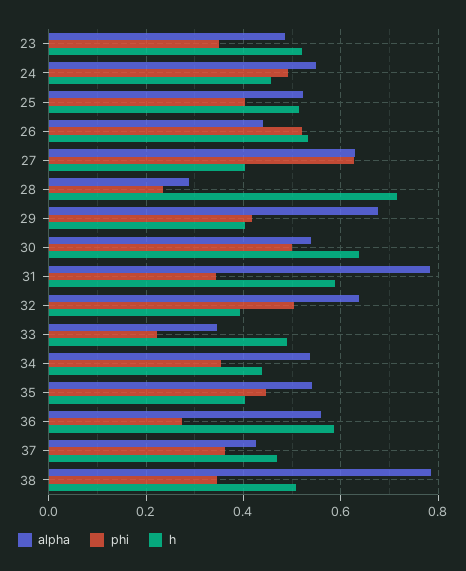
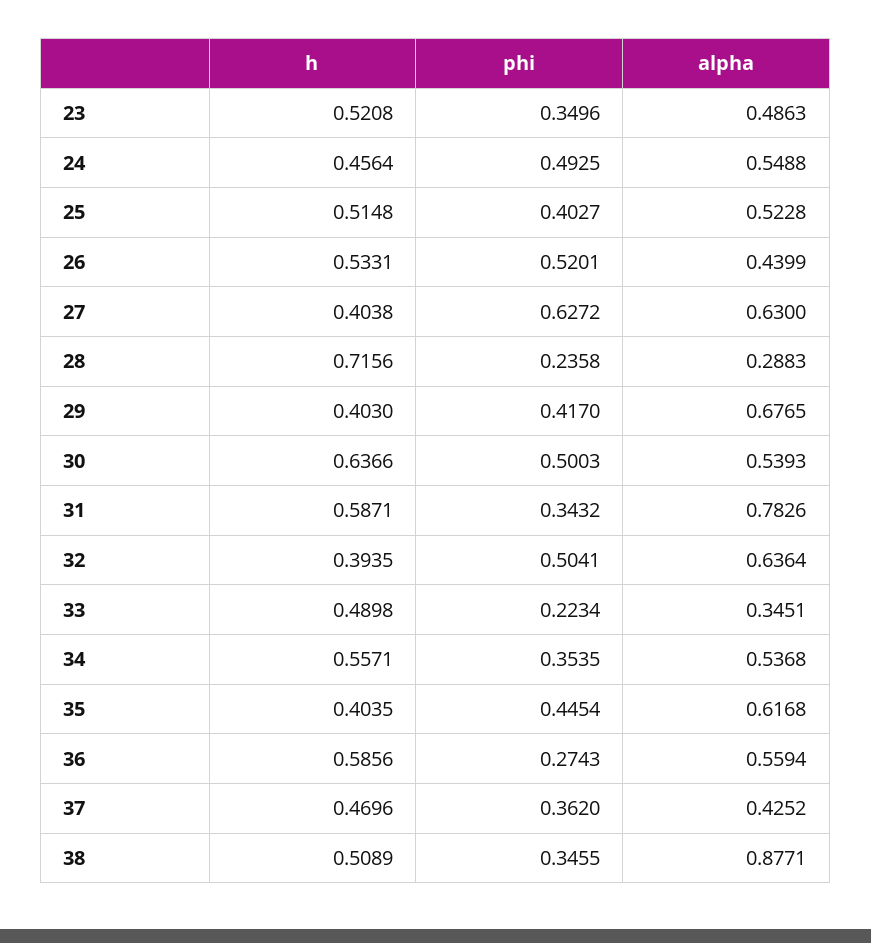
  {
    "alpha": {
      "23": 0.4863,
      "24": 0.5488,
      "25": 0.5228,
      "26": 0.4399,
      "27": 0.63,
      "28": 0.2883,
      "29": 0.6765,
      "30": 0.5393,
      "31": 0.7826,
      "32": 0.6364,
      "33": 0.3451,
      "34": 0.5368,
-     "35": 0.54,
+     "35": 0.6168,
      "36": 0.5594,
      "37": 0.4252,
-     "38": 0.78
+     "38": 0.8771
    },
    "phi": {
      "23": 0.3496,
      "24": 0.4925,
      "25": 0.4027,
      "26": 0.5201,
      "27": 0.6272,
      "28": 0.2358,
      "29": 0.417,
      "30": 0.5003,
      "31": 0.3432,
      "32": 0.5041,
      "33": 0.2234,
      "34": 0.3535,
      "35": 0.4454,
      "36": 0.2743,
      "37": 0.362,
      "38": 0.3455
    },
    "h": {
      "23": 0.5208,
      "24": 0.4564,
      "25": 0.5148,
      "26": 0.5331,
      "27": 0.4038,
      "28": 0.7156,
      "29": 0.403,
      "30": 0.6366,
      "31": 0.5871,
      "32": 0.3935,
      "33": 0.4898,
-     "34": 0.44,
+     "34": 0.5571,
      "35": 0.4035,
      "36": 0.5856,
      "37": 0.4696,
      "38": 0.5089
    }
  }

